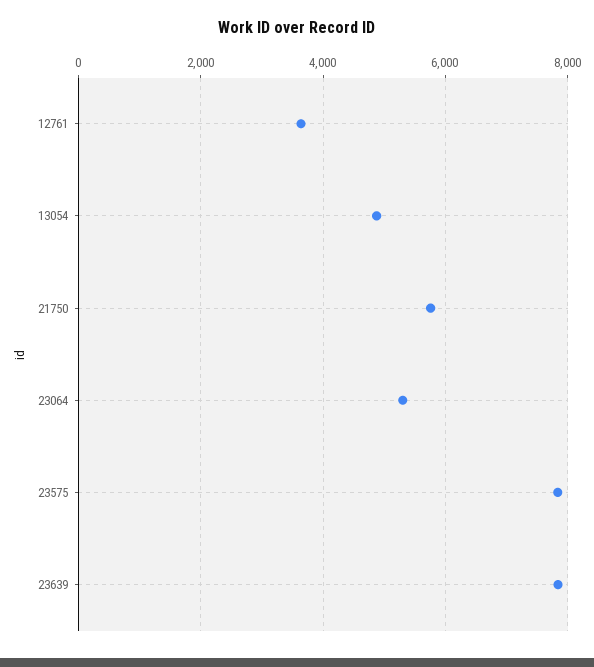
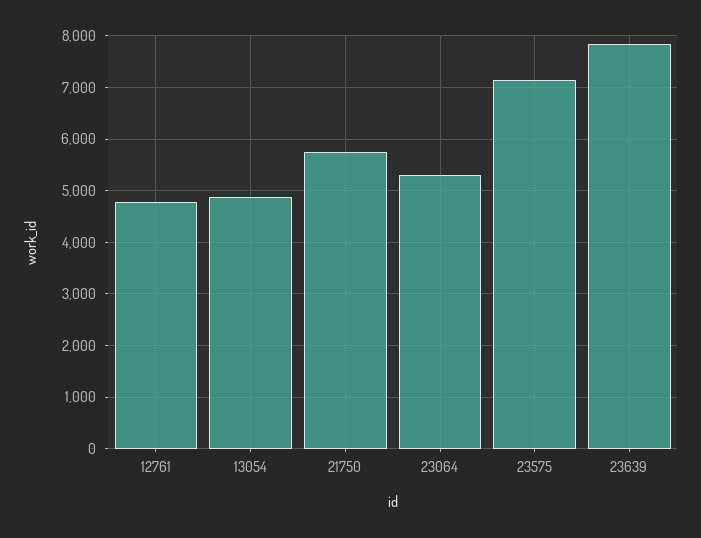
  {
-   "12761": 3600,
+   "12761": 4800,
    "13054": 4800,
    "21750": 5800,
    "23064": 5400,
-   "23575": 7800,
+   "23575": 7200,
    "23639": 7800
  }

